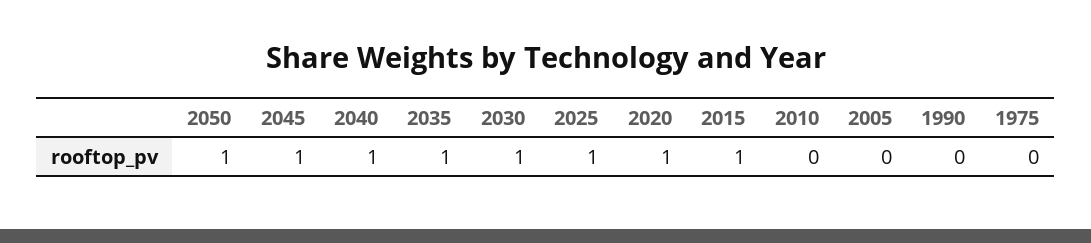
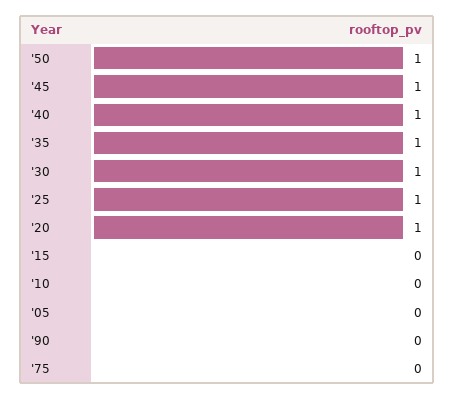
  {
    "2050": 1,
    "2045": 1,
    "2040": 1,
    "2035": 1,
    "2030": 1,
    "2025": 1,
    "2020": 1,
-   "2015": 1,
+   "2015": 0,
    "2010": 0,
    "2005": 0,
    "1990": 0,
    "1975": 0
  }

